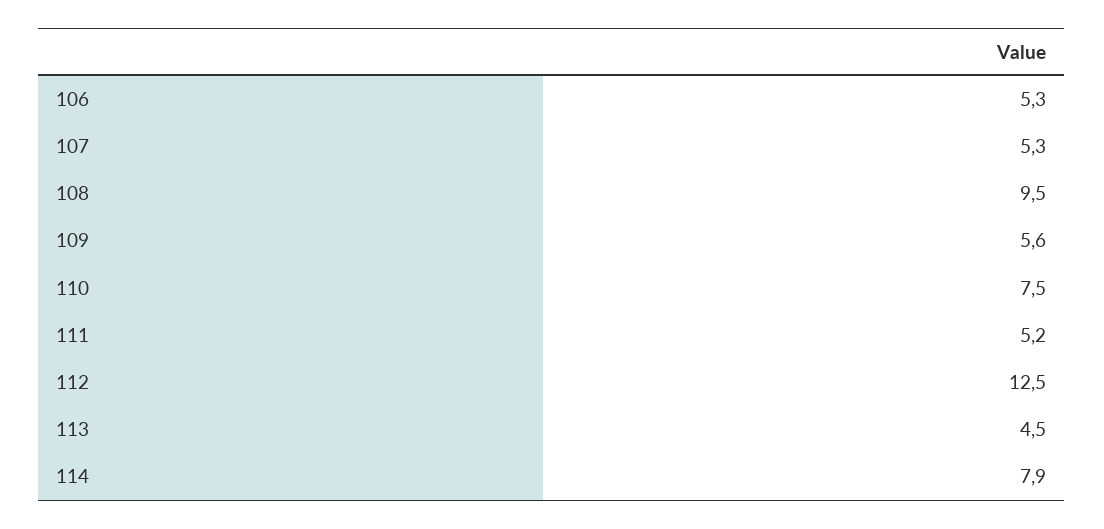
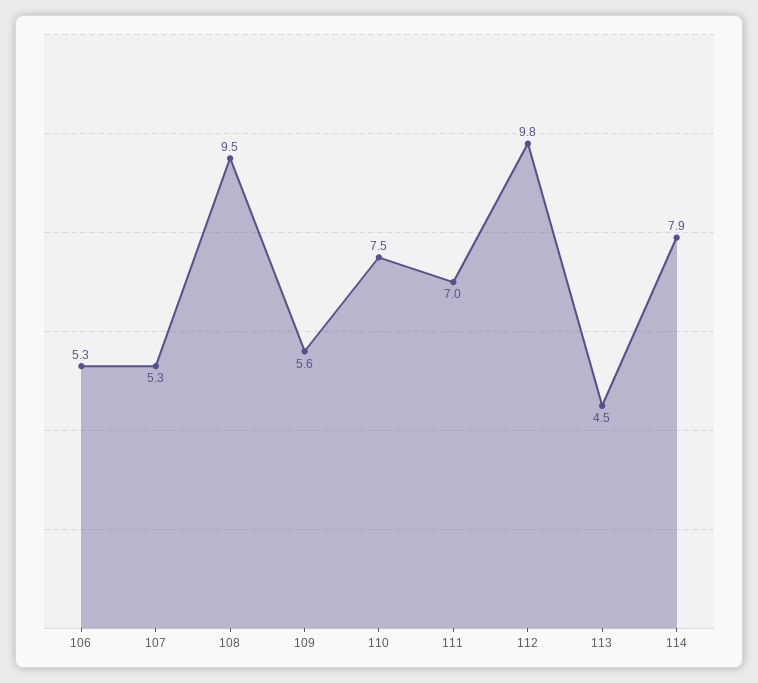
  {
    "106": 5.3,
    "107": 5.3,
    "108": 9.5,
    "109": 5.6,
    "110": 7.5,
-   "111": 5.2,
+   "111": 7,
-   "112": 12.5,
+   "112": 9.8,
    "113": 4.5,
    "114": 7.9
  }

